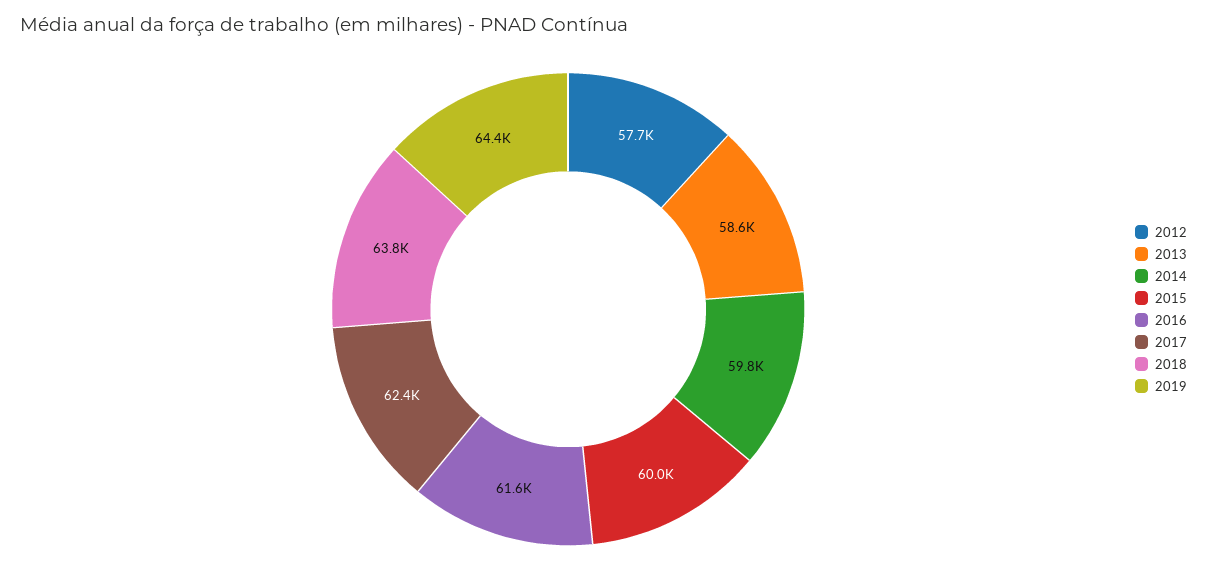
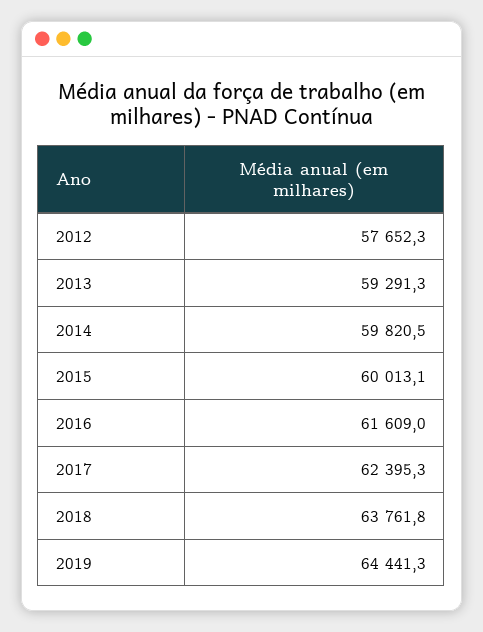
  {
    "2012": 57652.3,
-   "2013": 58600,
+   "2013": 59291.3,
    "2014": 59820.5,
    "2015": 60013.1,
    "2016": 61609,
    "2017": 62395.3,
    "2018": 63761.8,
    "2019": 64441.3
  }

